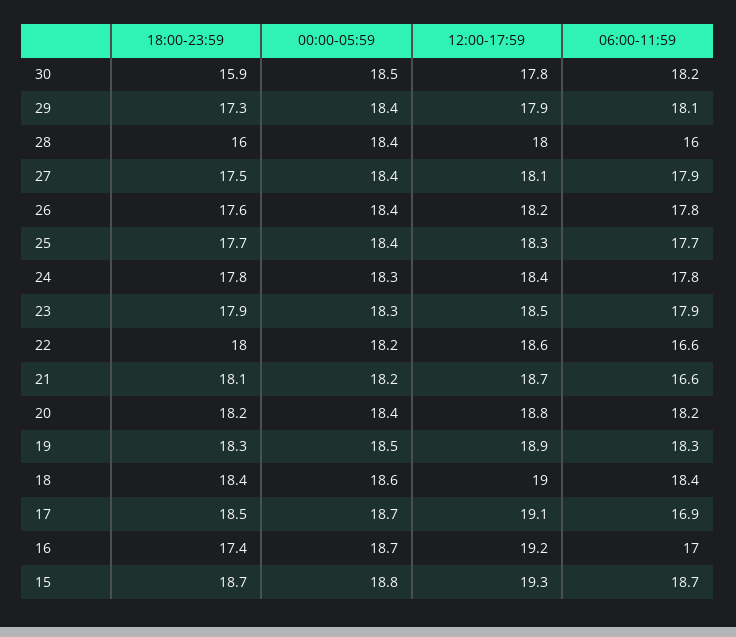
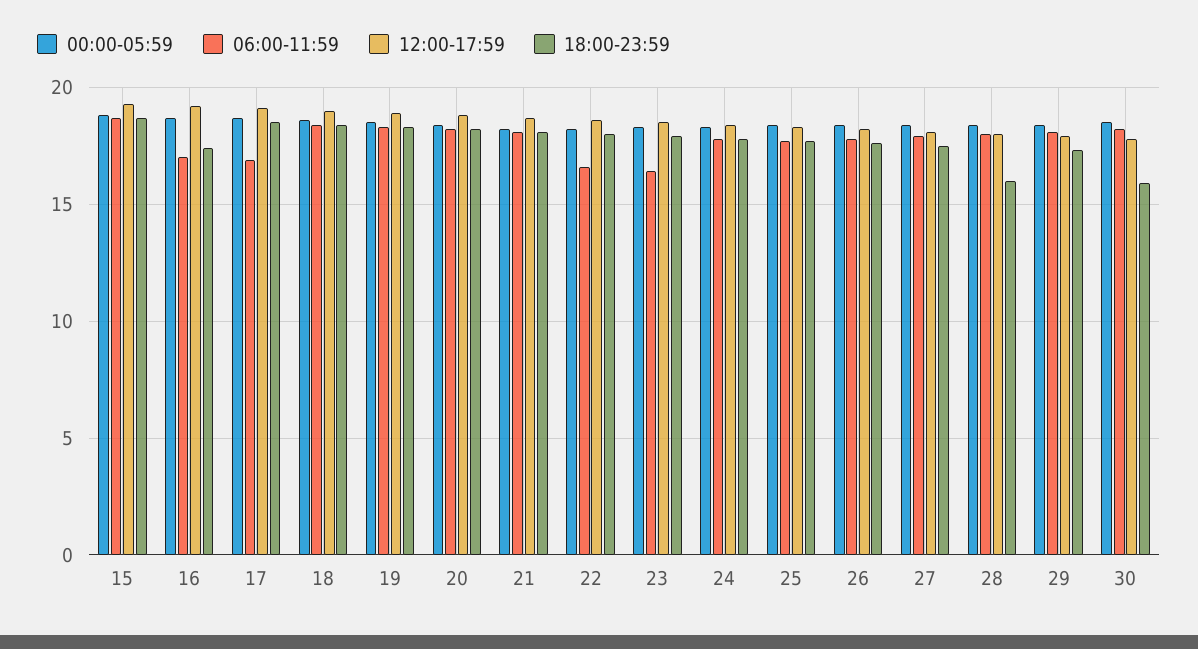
  {
    "18:00-23:59": {
      "30": 15.9,
      "29": 17.3,
      "28": 16,
      "27": 17.5,
      "26": 17.6,
      "25": 17.7,
      "24": 17.8,
      "23": 17.9,
      "22": 18,
      "21": 18.1,
      "20": 18.2,
      "19": 18.3,
      "18": 18.4,
      "17": 18.5,
      "16": 17.4,
      "15": 18.7
    },
    "00:00-05:59": {
      "30": 18.5,
      "29": 18.4,
      "28": 18.4,
      "27": 18.4,
      "26": 18.4,
      "25": 18.4,
      "24": 18.3,
      "23": 18.3,
      "22": 18.2,
      "21": 18.2,
      "20": 18.4,
      "19": 18.5,
      "18": 18.6,
      "17": 18.7,
      "16": 18.7,
      "15": 18.8
    },
    "12:00-17:59": {
      "30": 17.8,
      "29": 17.9,
      "28": 18,
      "27": 18.1,
      "26": 18.2,
      "25": 18.3,
      "24": 18.4,
      "23": 18.5,
      "22": 18.6,
      "21": 18.7,
      "20": 18.8,
      "19": 18.9,
      "18": 19,
      "17": 19.1,
      "16": 19.2,
      "15": 19.3
    },
    "06:00-11:59": {
      "30": 18.2,
      "29": 18.1,
-     "28": 16,
+     "28": 18,
      "27": 17.9,
      "26": 17.8,
      "25": 17.7,
      "24": 17.8,
-     "23": 17.9,
+     "23": 16.5,
      "22": 16.6,
-     "21": 16.6,
+     "21": 18,
      "20": 18.2,
      "19": 18.3,
      "18": 18.4,
      "17": 16.9,
      "16": 17,
      "15": 18.7
    }
  }

